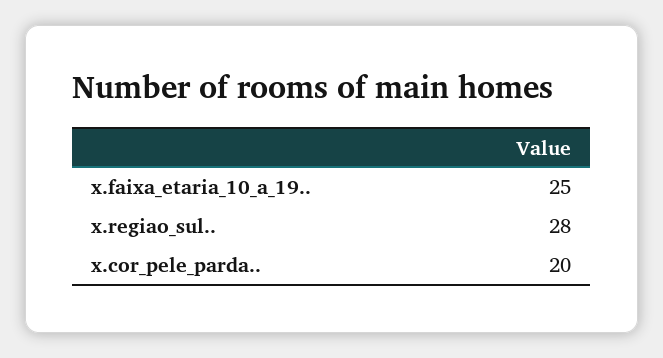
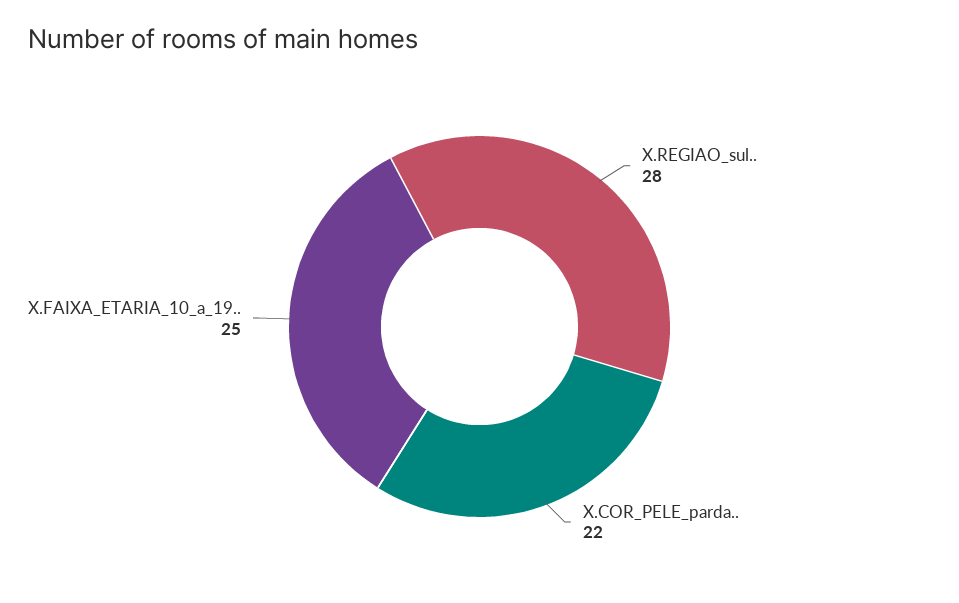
  {
    "x.faixa_etaria_10_a_19..": 25,
    "x.regiao_sul..": 28,
-   "x.cor_pele_parda..": 20
+   "x.cor_pele_parda..": 22
  }

